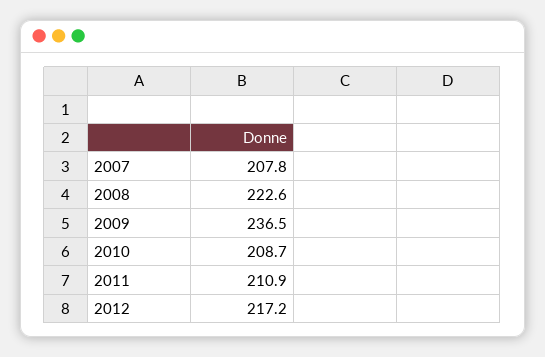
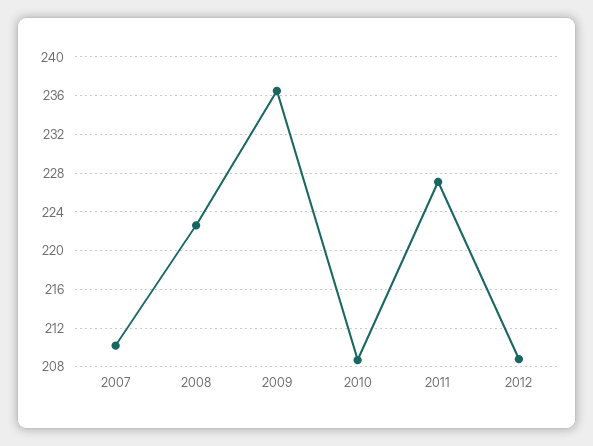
  {
-   "2007": 207.8,
+   "2007": 210,
    "2008": 222.6,
    "2009": 236.5,
    "2010": 208.7,
-   "2011": 210.9,
+   "2011": 227,
-   "2012": 217.2
+   "2012": 209
  }

